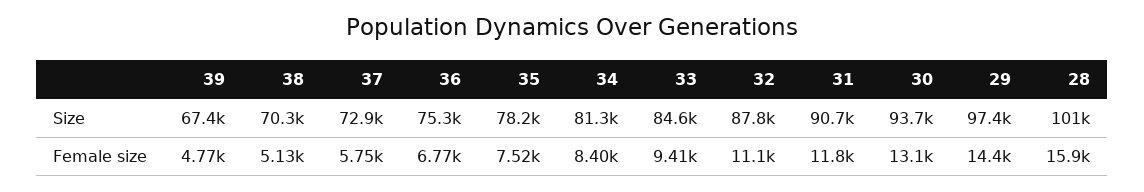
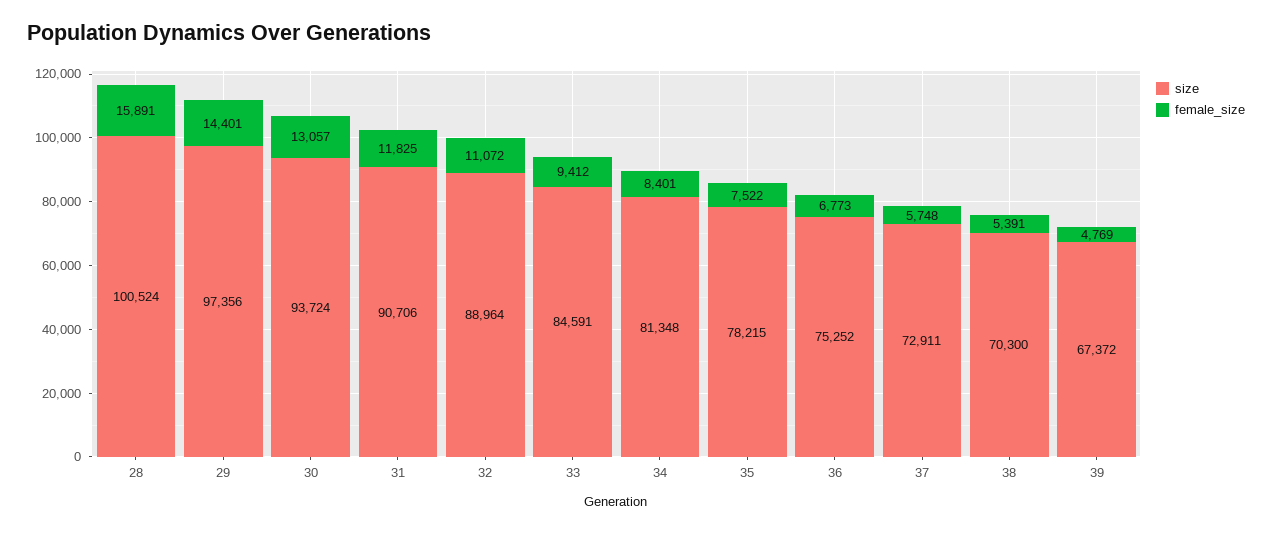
  {
    "Size": {
      "39": 67372,
      "38": 70300,
      "37": 72911,
      "36": 75252,
      "35": 78215,
      "34": 81348,
      "33": 84591,
-     "32": 87800,
+     "32": 88964,
      "31": 90706,
      "30": 93724,
      "29": 97356,
      "28": 100524
    },
    "Female size": {
      "39": 4769,
-     "38": 5130,
+     "38": 5391,
      "37": 5748,
      "36": 6773,
      "35": 7522,
      "34": 8401,
      "33": 9412,
      "32": 11072,
      "31": 11825,
      "30": 13057,
      "29": 14401,
      "28": 15891
    }
  }

